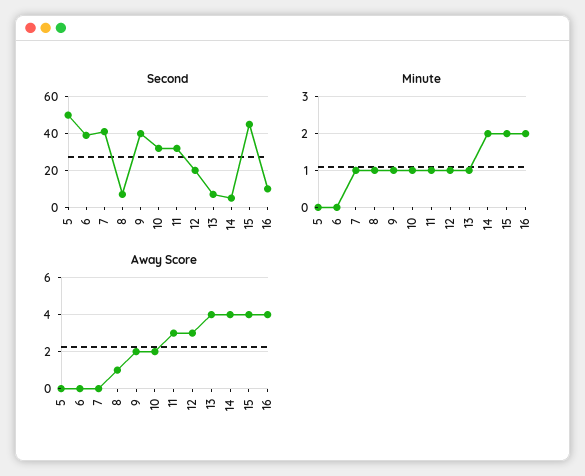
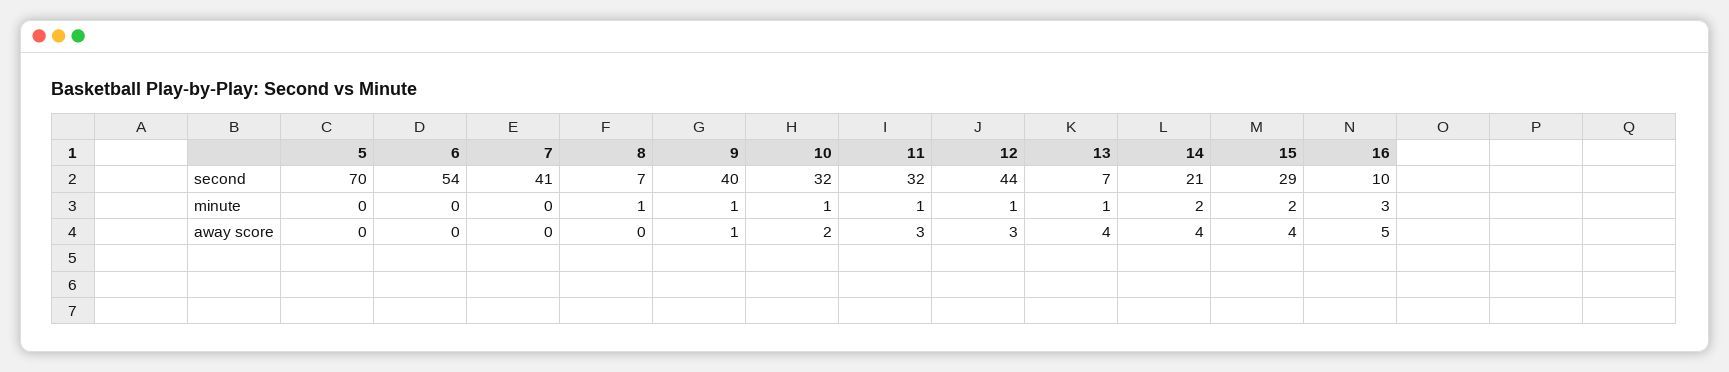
  {
    "Second": {
-     "5": 50,
+     "5": 70,
-     "6": 40,
+     "6": 54,
      "7": 41,
      "8": 7,
      "9": 40,
      "10": 32,
      "11": 32,
-     "12": 20,
+     "12": 44,
      "13": 7,
-     "14": 5,
+     "14": 21,
-     "15": 45,
+     "15": 29,
      "16": 10
    },
    "Minute": {
      "5": 0,
      "6": 0,
-     "7": 1,
+     "7": 0,
      "8": 1,
      "9": 1,
      "10": 1,
      "11": 1,
      "12": 1,
      "13": 1,
      "14": 2,
      "15": 2,
-     "16": 2
+     "16": 3
    },
    "Away Score": {
      "5": 0,
      "6": 0,
      "7": 0,
-     "8": 1,
+     "8": 0,
-     "9": 2,
+     "9": 1,
      "10": 2,
      "11": 3,
      "12": 3,
      "13": 4,
      "14": 4,
      "15": 4,
-     "16": 4
+     "16": 5
    }
  }

